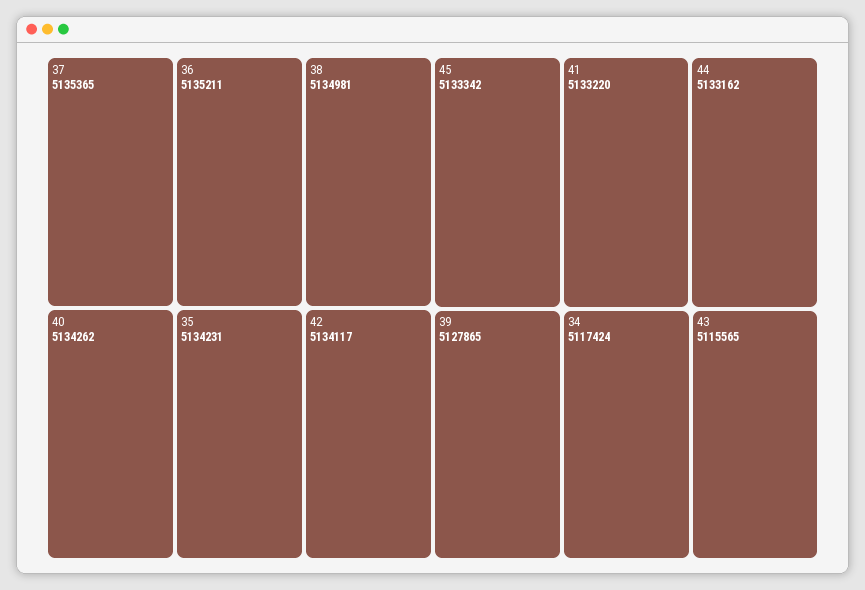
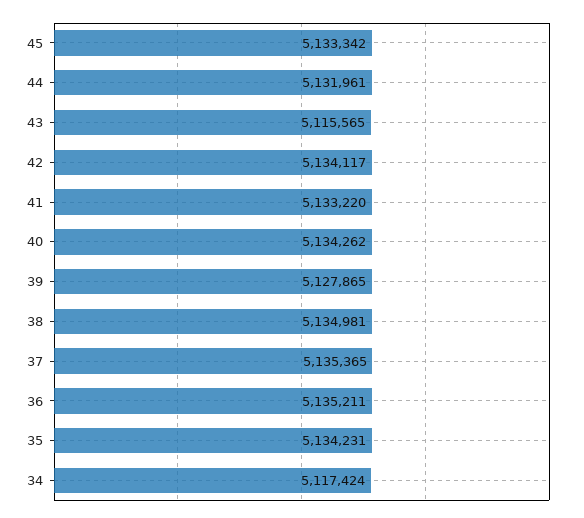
  {
    "37": 5135365,
    "36": 5135211,
    "38": 5134981,
    "40": 5134262,
    "35": 5134231,
    "42": 5134117,
    "45": 5133342,
    "41": 5133220,
-   "44": 5133162,
+   "44": 5131961,
    "39": 5127865,
    "34": 5117424,
    "43": 5115565
  }

